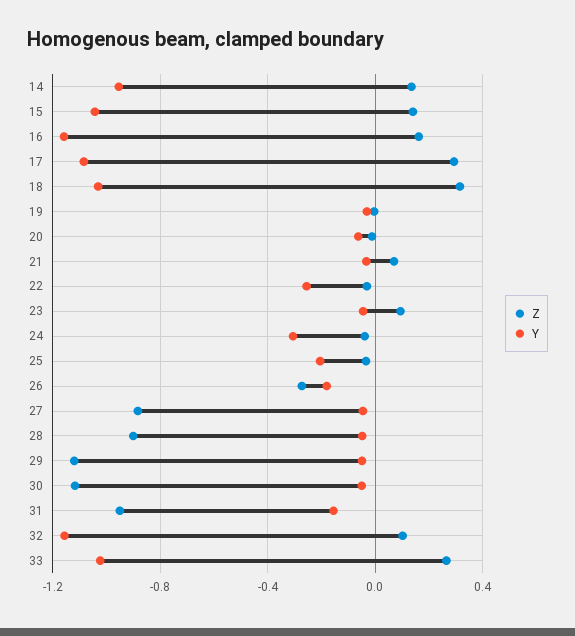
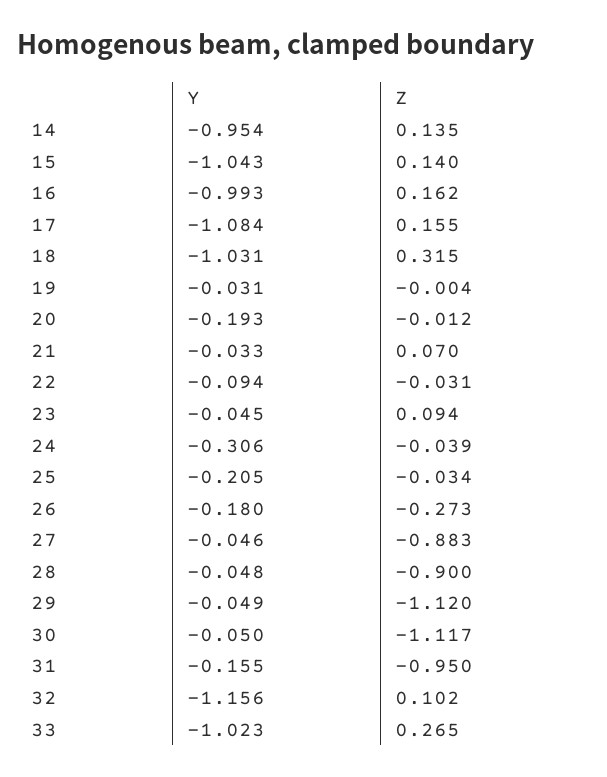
  {
    "Z": {
      "14": 0.135,
      "15": 0.14,
      "16": 0.162,
-     "17": 0.3,
+     "17": 0.155,
      "18": 0.315,
      "19": -0.004,
      "20": -0.012,
      "21": 0.07,
      "22": -0.031,
      "23": 0.094,
      "24": -0.039,
      "25": -0.034,
      "26": -0.273,
      "27": -0.883,
      "28": -0.9,
      "29": -1.12,
      "30": -1.117,
      "31": -0.95,
      "32": 0.102,
      "33": 0.265
    },
    "Y": {
      "14": -0.954,
      "15": -1.043,
-     "16": -1.15,
+     "16": -0.993,
      "17": -1.084,
      "18": -1.031,
      "19": -0.031,
-     "20": -0.05,
+     "20": -0.193,
      "21": -0.033,
-     "22": -0.25,
+     "22": -0.094,
      "23": -0.045,
      "24": -0.306,
      "25": -0.205,
      "26": -0.18,
      "27": -0.046,
      "28": -0.048,
      "29": -0.049,
      "30": -0.05,
      "31": -0.155,
      "32": -1.156,
      "33": -1.023
    }
  }

